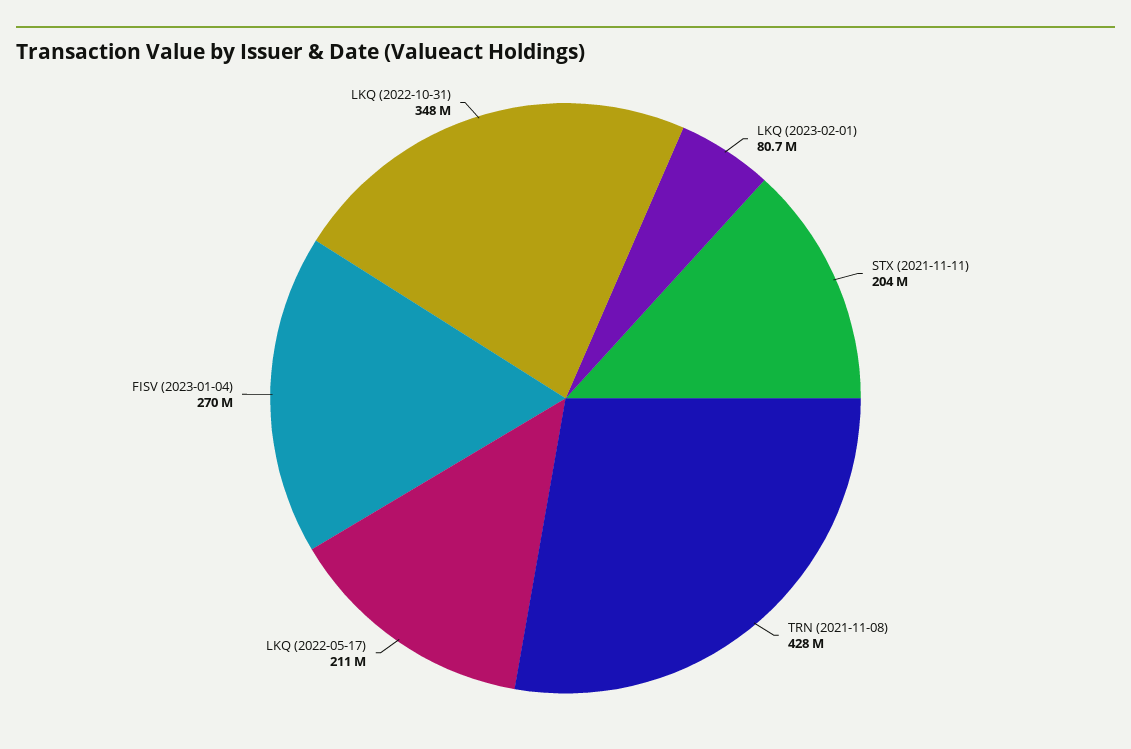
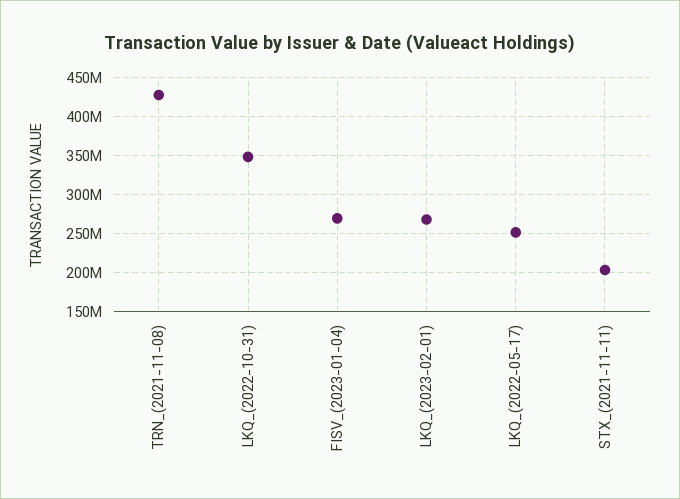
  {
-   "LKQ (2023-02-01)": 80700000,
+   "LKQ (2023-02-01)": 270000000,
    "STX (2021-11-11)": 204000000,
    "TRN (2021-11-08)": 428000000,
-   "LKQ (2022-05-17)": 211000000,
+   "LKQ (2022-05-17)": 250000000,
    "FISV (2023-01-04)": 270000000,
    "LKQ (2022-10-31)": 348000000
  }

